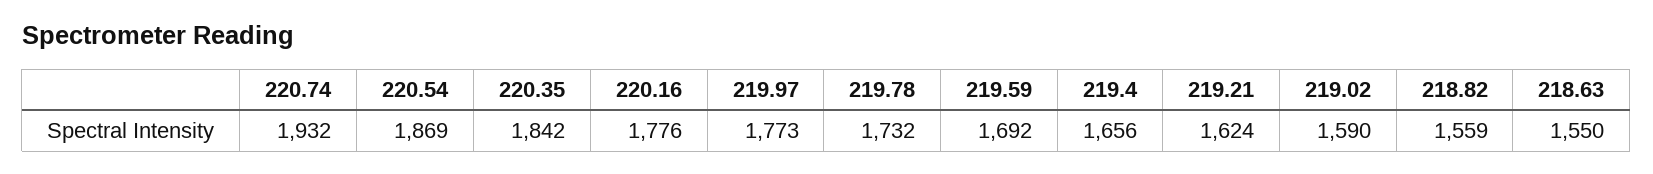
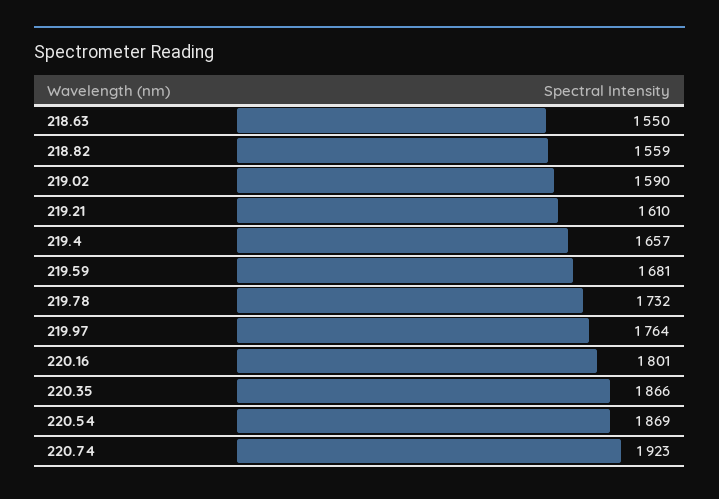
  {
-   "220.74": 1932,
+   "220.74": 1923,
    "220.54": 1869,
-   "220.35": 1842,
+   "220.35": 1866,
-   "220.16": 1776,
+   "220.16": 1801,
-   "219.97": 1773,
+   "219.97": 1764,
    "219.78": 1732,
-   "219.59": 1692,
+   "219.59": 1681,
-   "219.4": 1656,
+   "219.4": 1657,
-   "219.21": 1624,
+   "219.21": 1610,
    "219.02": 1590,
    "218.82": 1559,
    "218.63": 1550
  }

